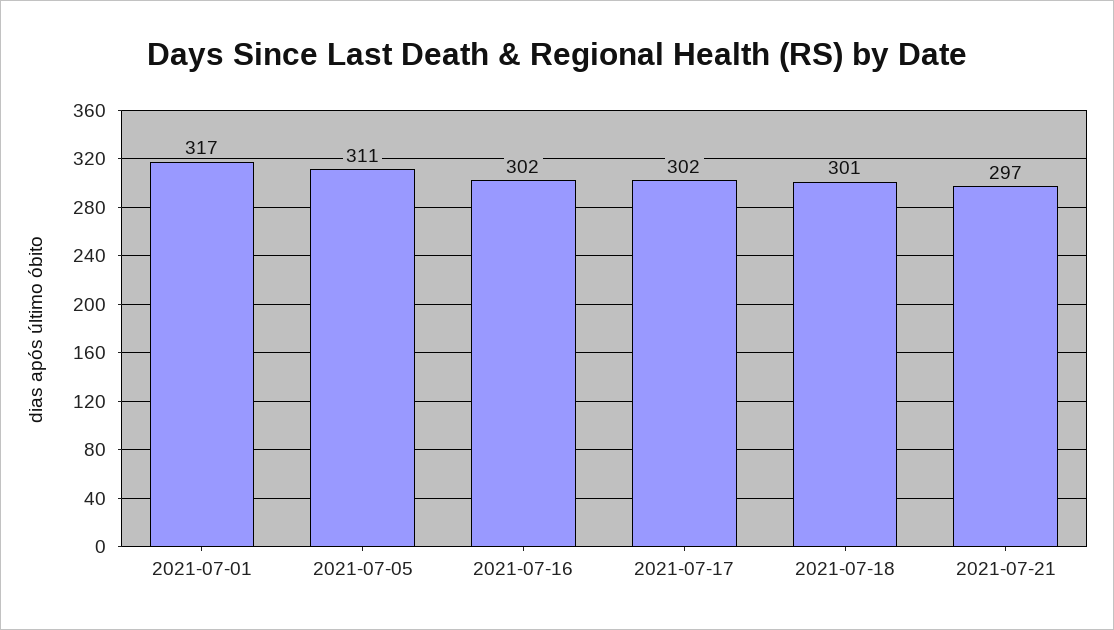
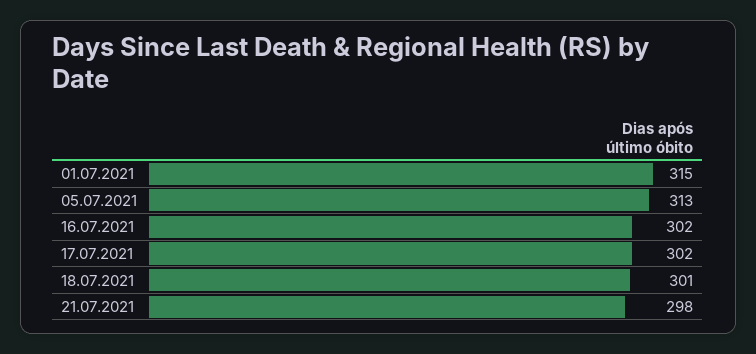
  {
-   "2021-07-01": 317,
+   "2021-07-01": 315,
-   "2021-07-05": 311,
+   "2021-07-05": 313,
    "2021-07-16": 302,
    "2021-07-17": 302,
    "2021-07-18": 301,
-   "2021-07-21": 297
+   "2021-07-21": 298
  }

